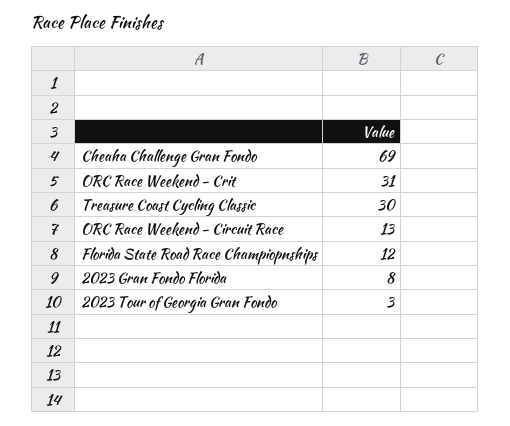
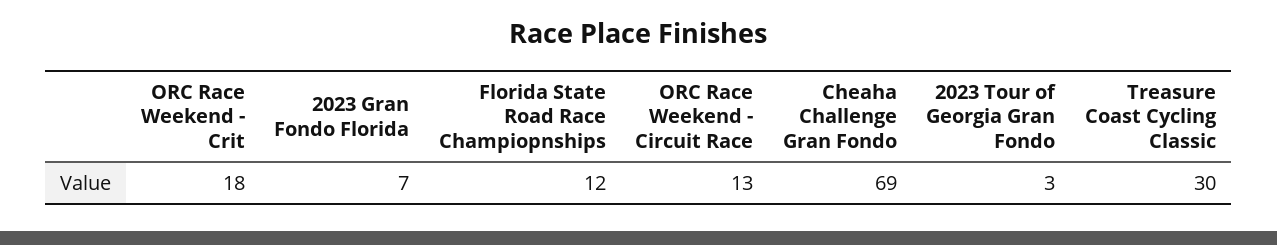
  {
    "Cheaha Challenge Gran Fondo": 69,
-   "ORC Race Weekend - Crit": 31,
+   "ORC Race Weekend - Crit": 18,
    "Treasure Coast Cycling Classic": 30,
    "ORC Race Weekend - Circuit Race": 13,
    "Florida State Road Race Champiopnships": 12,
-   "2023 Gran Fondo Florida": 8,
+   "2023 Gran Fondo Florida": 7,
    "2023 Tour of Georgia Gran Fondo": 3
  }

